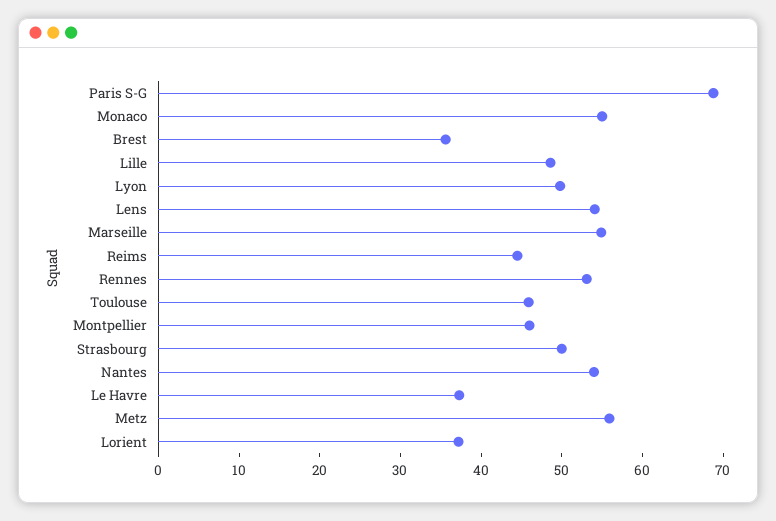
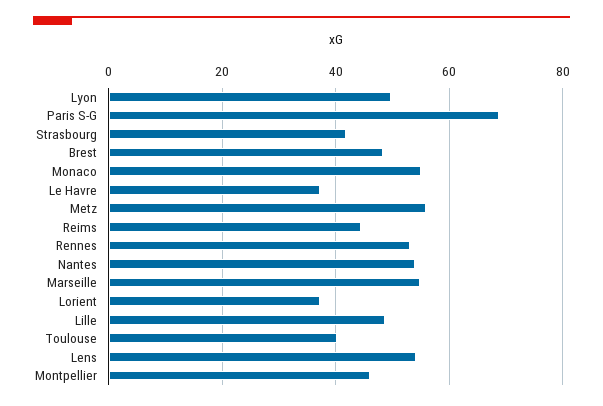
  {
    "Paris S-G": 68,
    "Monaco": 56,
-   "Brest": 36,
+   "Brest": 48,
    "Lille": 48,
    "Lyon": 50,
    "Lens": 54,
    "Marseille": 54,
    "Reims": 44,
    "Rennes": 54,
-   "Toulouse": 46,
+   "Toulouse": 40,
    "Montpellier": 46,
-   "Strasbourg": 50,
+   "Strasbourg": 42,
    "Nantes": 54,
    "Le Havre": 38,
    "Metz": 56,
    "Lorient": 38
  }

